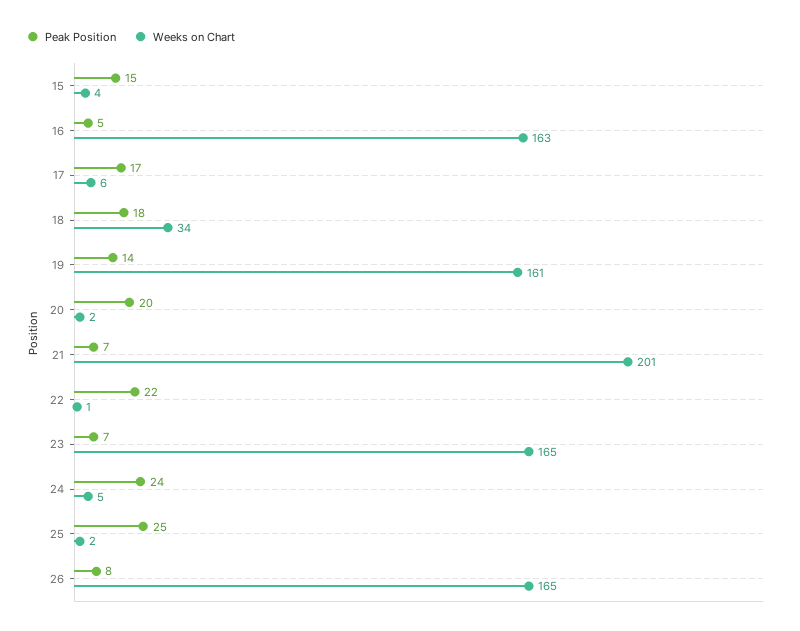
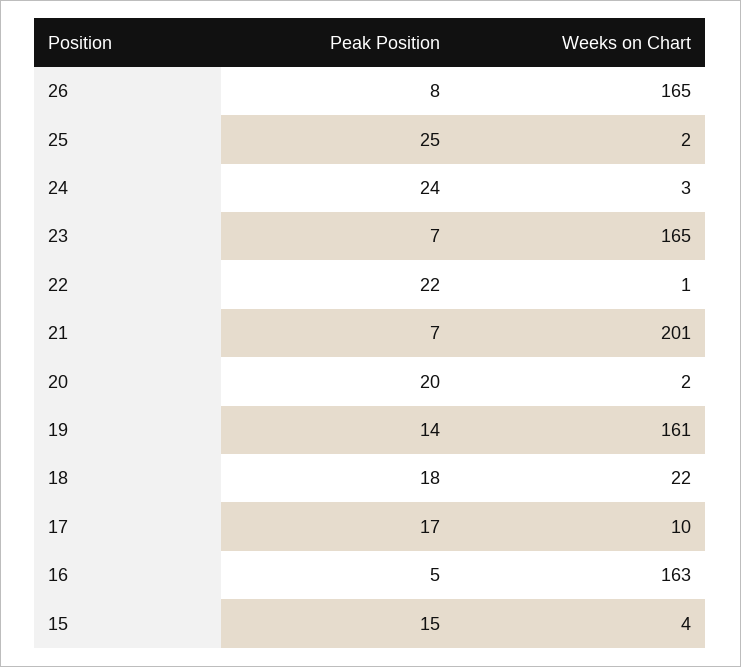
  {
    "Peak Position": {
      "15": 15,
      "16": 5,
      "17": 17,
      "18": 18,
      "19": 14,
      "20": 20,
      "21": 7,
      "22": 22,
      "23": 7,
      "24": 24,
      "25": 25,
      "26": 8
    },
    "Weeks on Chart": {
      "15": 4,
      "16": 163,
-     "17": 6,
+     "17": 10,
-     "18": 34,
+     "18": 22,
      "19": 161,
      "20": 2,
      "21": 201,
      "22": 1,
      "23": 165,
-     "24": 5,
+     "24": 3,
      "25": 2,
      "26": 165
    }
  }

